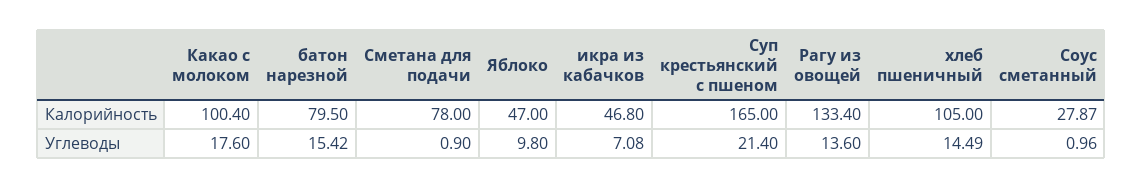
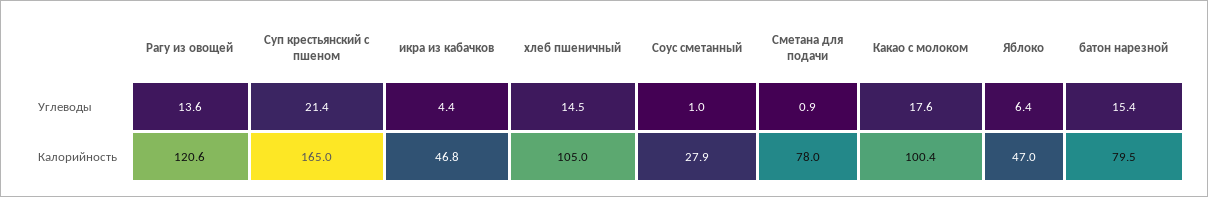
  {
    "Какао с молоком": {
      "Калорийность": 100.4,
      "Углеводы": 17.6
    },
    "батон нарезной": {
      "Калорийность": 79.5,
      "Углеводы": 15.42
    },
    "Сметана для подачи": {
      "Калорийность": 78,
      "Углеводы": 0.9
    },
    "Яблоко": {
      "Калорийность": 47,
-     "Углеводы": 9.8
+     "Углеводы": 6.4
    },
    "икра из кабачков": {
      "Калорийность": 46.8,
-     "Углеводы": 7.08
+     "Углеводы": 4.4
    },
    "Суп крестьянский с пшеном": {
      "Калорийность": 165,
      "Углеводы": 21.4
    },
    "Рагу из овощей": {
-     "Калорийность": 133.4,
+     "Калорийность": 120.6,
      "Углеводы": 13.6
    },
    "хлеб пшеничный": {
      "Калорийность": 105,
      "Углеводы": 14.49
    },
    "Соус сметанный": {
      "Калорийность": 27.87,
      "Углеводы": 0.96
    }
  }

